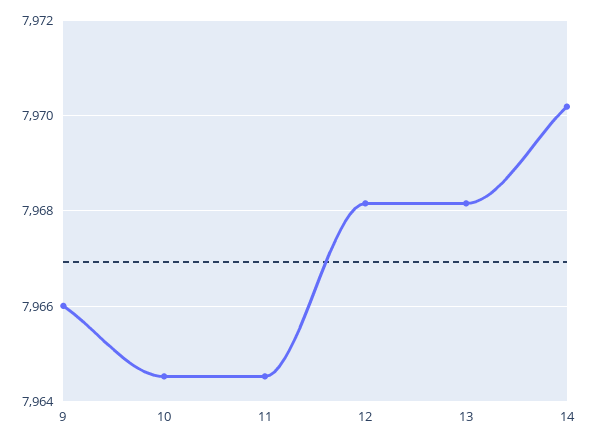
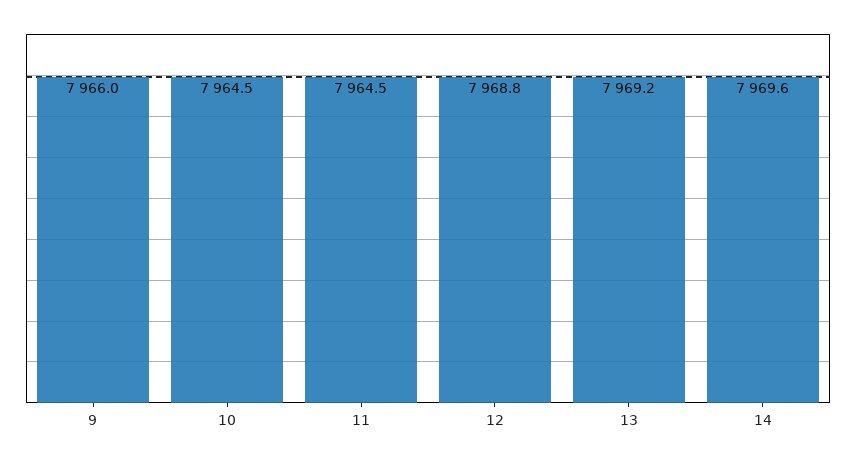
  {
    "9": 7966,
    "10": 7964.5,
    "11": 7964.5,
-   "12": 7968.2,
+   "12": 7968.8,
-   "13": 7968.2,
+   "13": 7969.2,
-   "14": 7970.2
+   "14": 7969.6
  }

